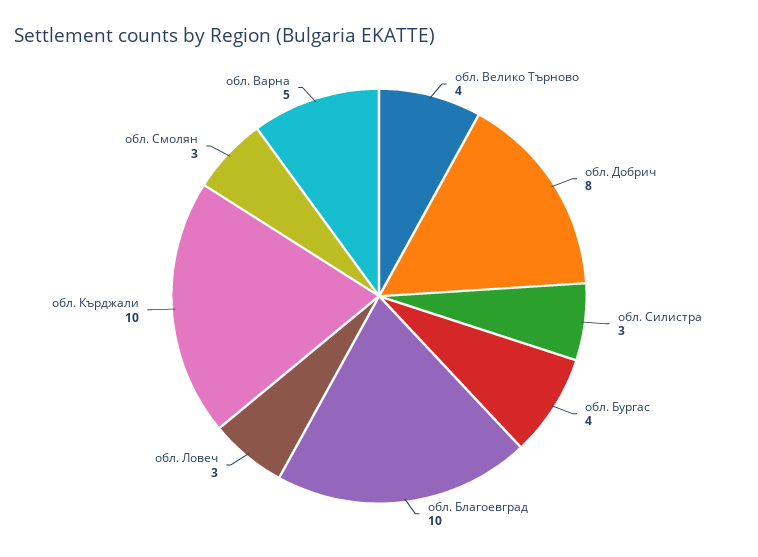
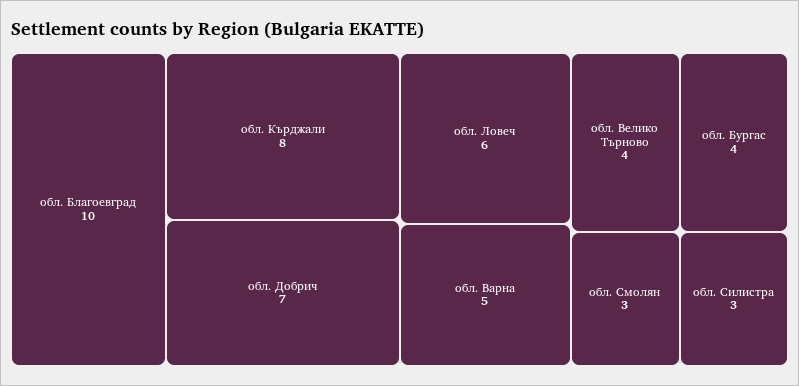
  {
    "обл. Велико Търново": 4,
-   "обл. Добрич": 8,
+   "обл. Добрич": 7,
    "обл. Силистра": 3,
    "обл. Бургас": 4,
    "обл. Благоевград": 10,
-   "обл. Ловеч": 3,
+   "обл. Ловеч": 6,
-   "обл. Кърджали": 10,
+   "обл. Кърджали": 8,
    "обл. Смолян": 3,
    "обл. Варна": 5
  }

